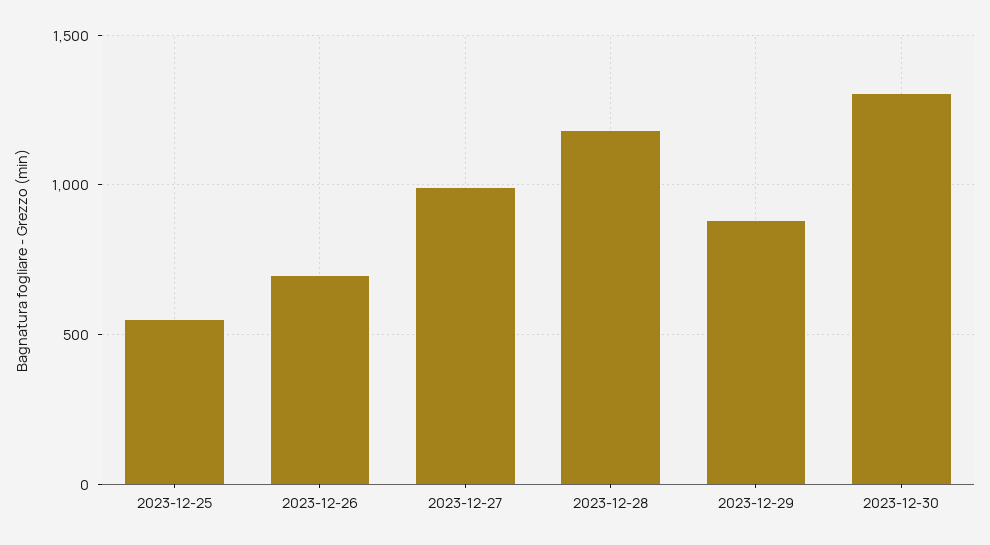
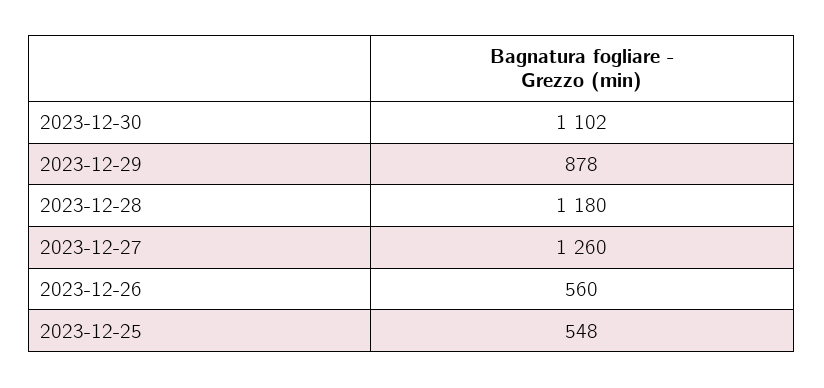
  {
    "2023-12-25": 548,
-   "2023-12-26": 700,
+   "2023-12-26": 560,
-   "2023-12-27": 1000,
+   "2023-12-27": 1260,
    "2023-12-28": 1180,
    "2023-12-29": 878,
-   "2023-12-30": 1300
+   "2023-12-30": 1102
  }

